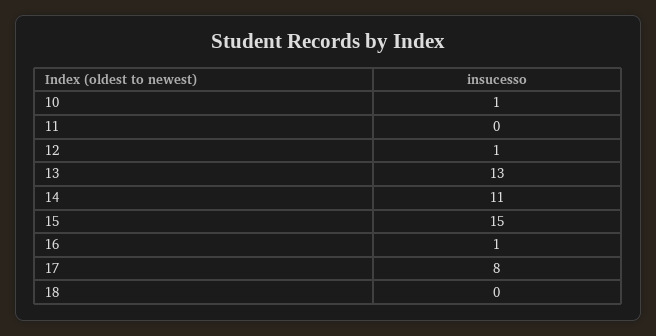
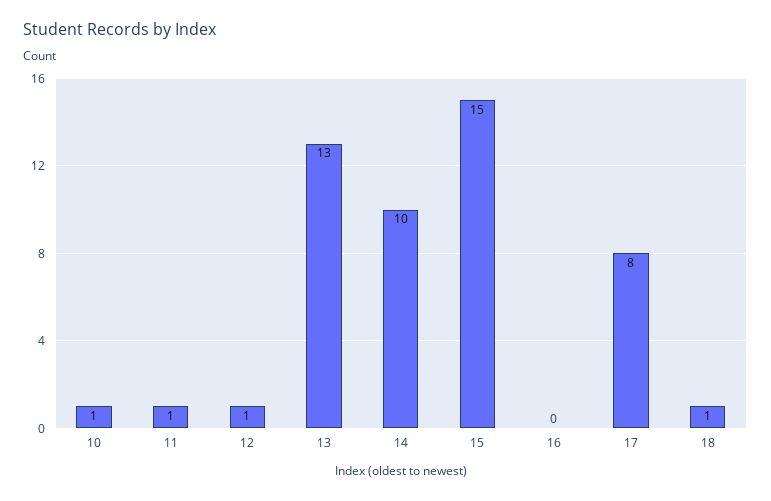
  {
    "10": 1,
-   "11": 0,
+   "11": 1,
    "12": 1,
    "13": 13,
-   "14": 11,
+   "14": 10,
    "15": 15,
-   "16": 1,
+   "16": 0,
    "17": 8,
-   "18": 0
+   "18": 1
  }

